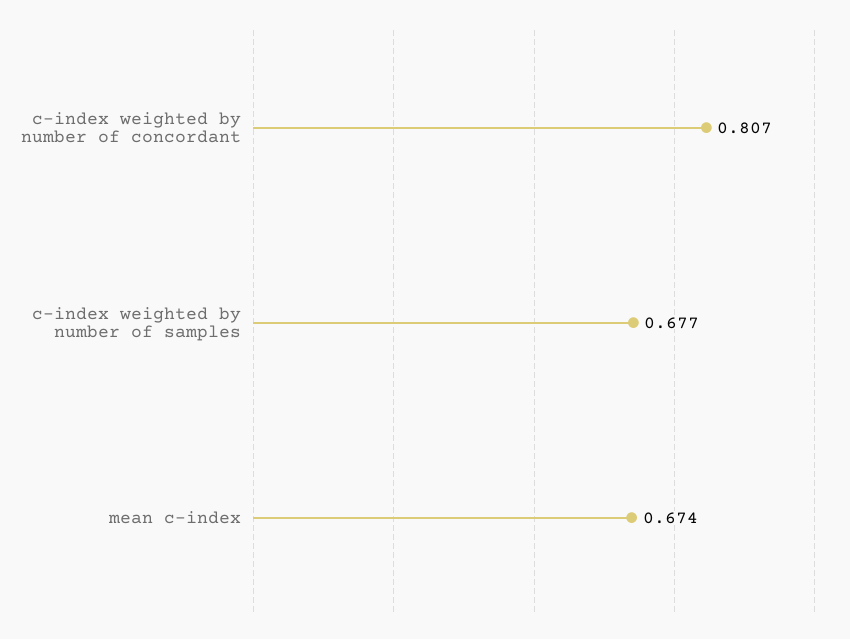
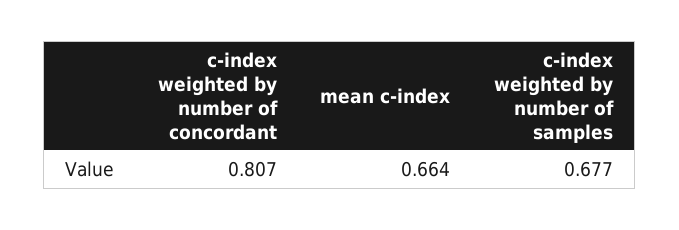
  {
    "c-index weighted by number of concordant": 0.807,
    "c-index weighted by number of samples": 0.677,
-   "mean c-index": 0.674
+   "mean c-index": 0.664
  }

